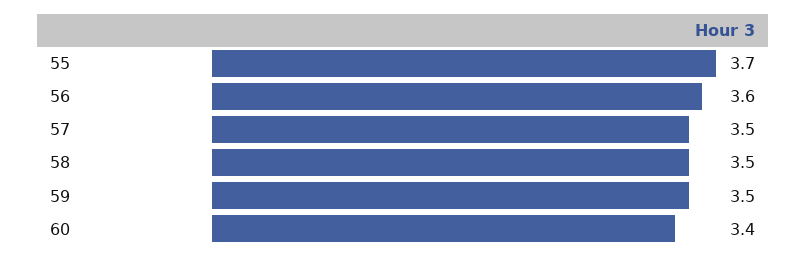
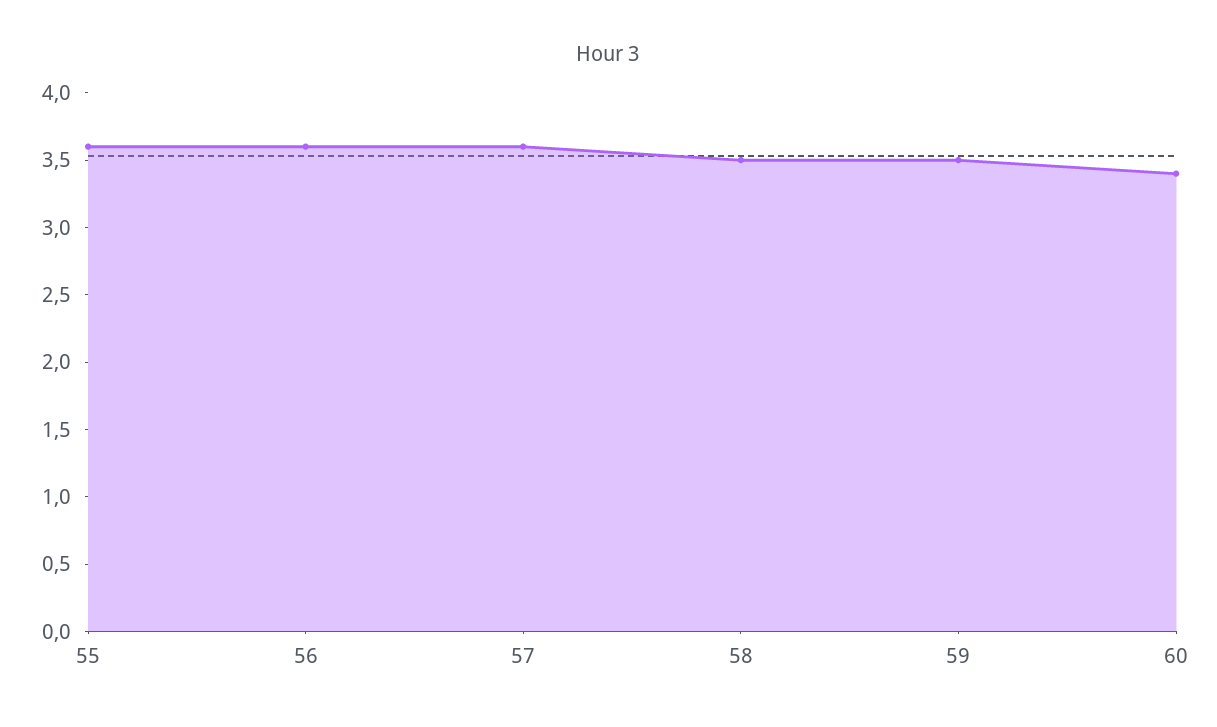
  {
-   "55": 3.7,
+   "55": 3.6,
    "56": 3.6,
-   "57": 3.5,
+   "57": 3.6,
    "58": 3.5,
    "59": 3.5,
    "60": 3.4
  }

